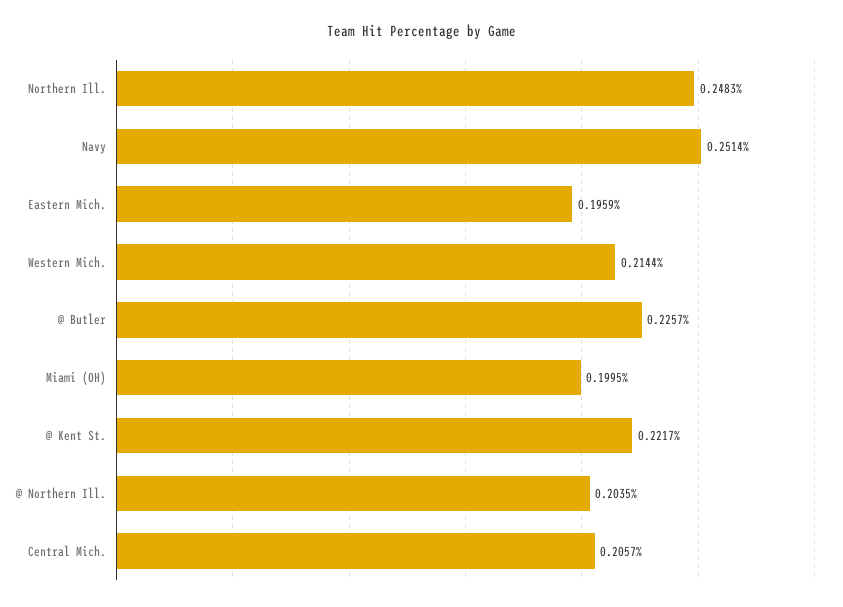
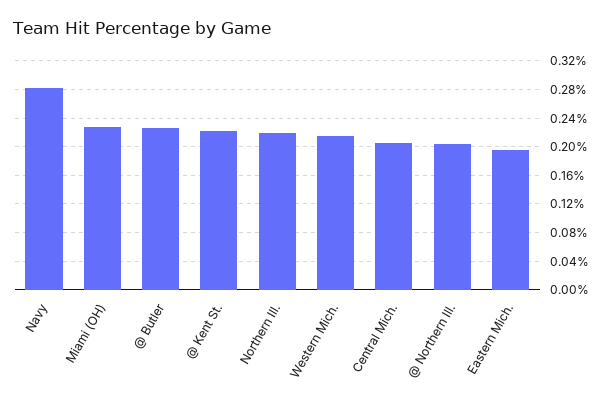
  {
-   "Northern Ill.": 0.2483,
+   "Northern Ill.": 0.22,
-   "Navy": 0.2514,
+   "Navy": 0.28,
    "Eastern Mich.": 0.1959,
    "Western Mich.": 0.2144,
    "@ Butler": 0.2257,
-   "Miami (OH)": 0.1995,
+   "Miami (OH)": 0.23,
    "@ Kent St.": 0.2217,
    "@ Northern Ill.": 0.2035,
    "Central Mich.": 0.2057
  }

